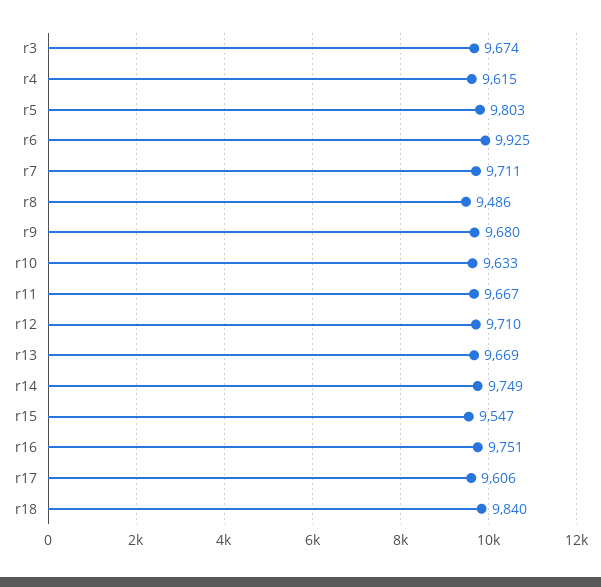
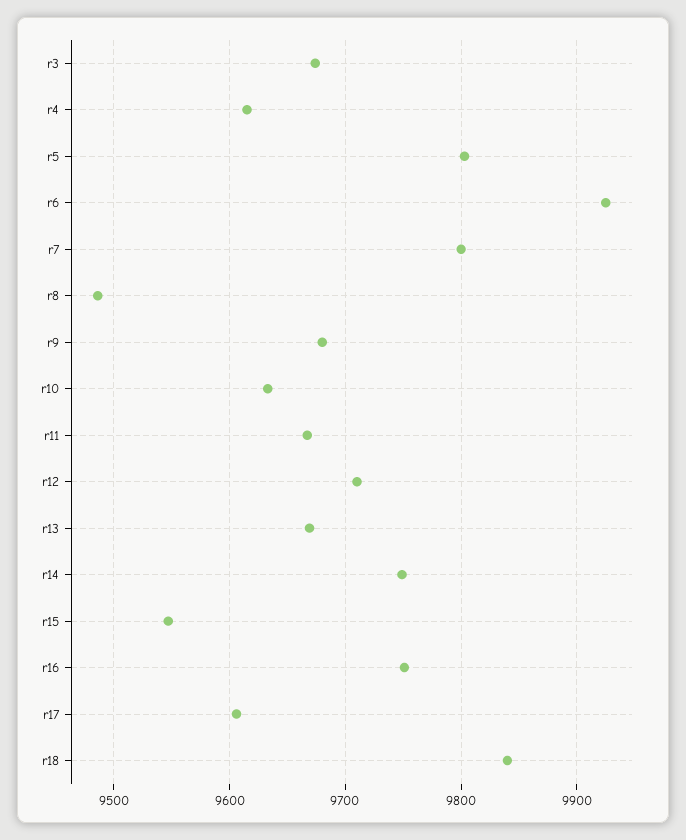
  {
    "r3": 9674,
    "r4": 9615,
    "r5": 9803,
    "r6": 9925,
-   "r7": 9711,
+   "r7": 9800,
    "r8": 9486,
    "r9": 9680,
    "r10": 9633,
    "r11": 9667,
    "r12": 9710,
    "r13": 9669,
    "r14": 9749,
    "r15": 9547,
    "r16": 9751,
    "r17": 9606,
    "r18": 9840
  }

